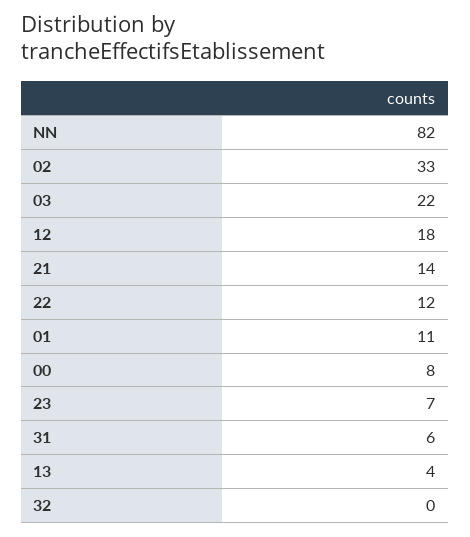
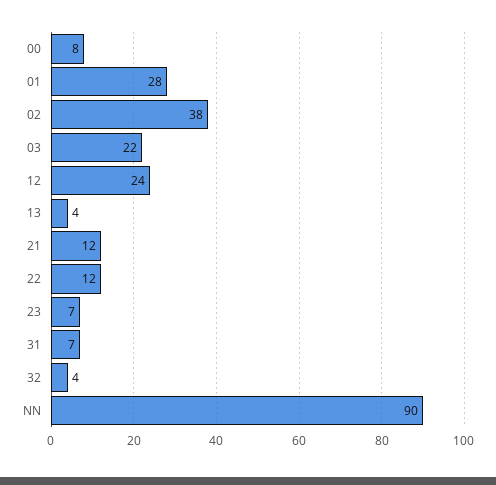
  {
-   "NN": 82,
+   "NN": 90,
-   "02": 33,
+   "02": 38,
    "03": 22,
-   "12": 18,
+   "12": 24,
-   "21": 14,
+   "21": 12,
    "22": 12,
-   "01": 11,
+   "01": 28,
    "00": 8,
    "23": 7,
-   "31": 6,
+   "31": 7,
    "13": 4,
-   "32": 0
+   "32": 4
  }

